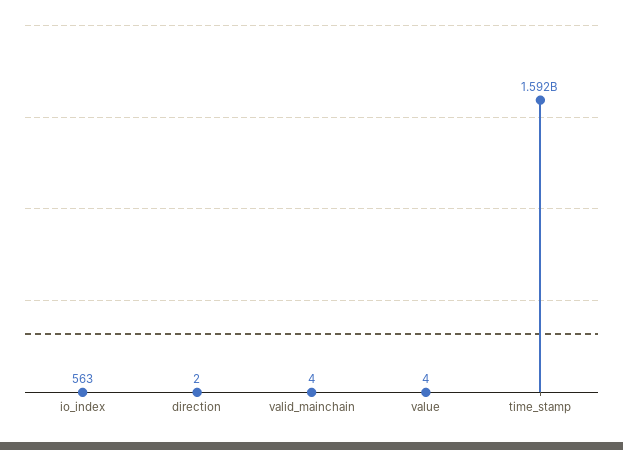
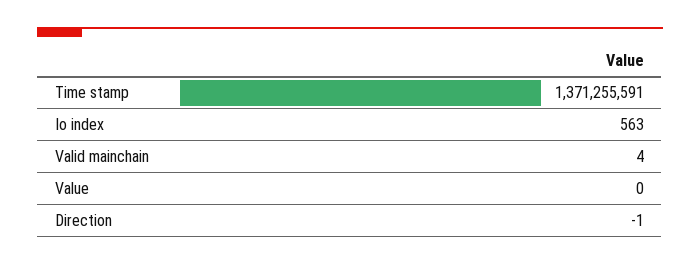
  {
    "io_index": 563,
-   "direction": 2,
+   "direction": -1,
    "valid_mainchain": 4,
-   "value": 4,
+   "value": 0,
-   "time_stamp": 1592000000
+   "time_stamp": 1371255591
  }

